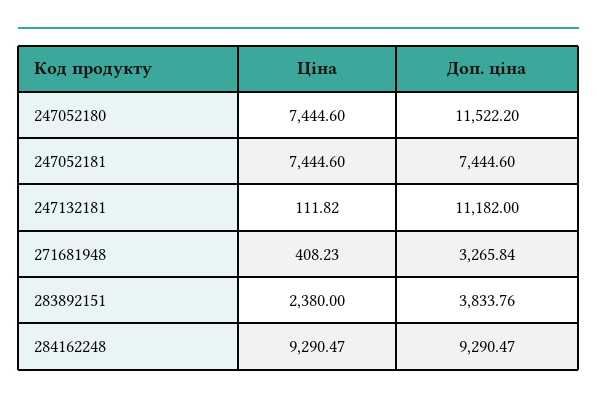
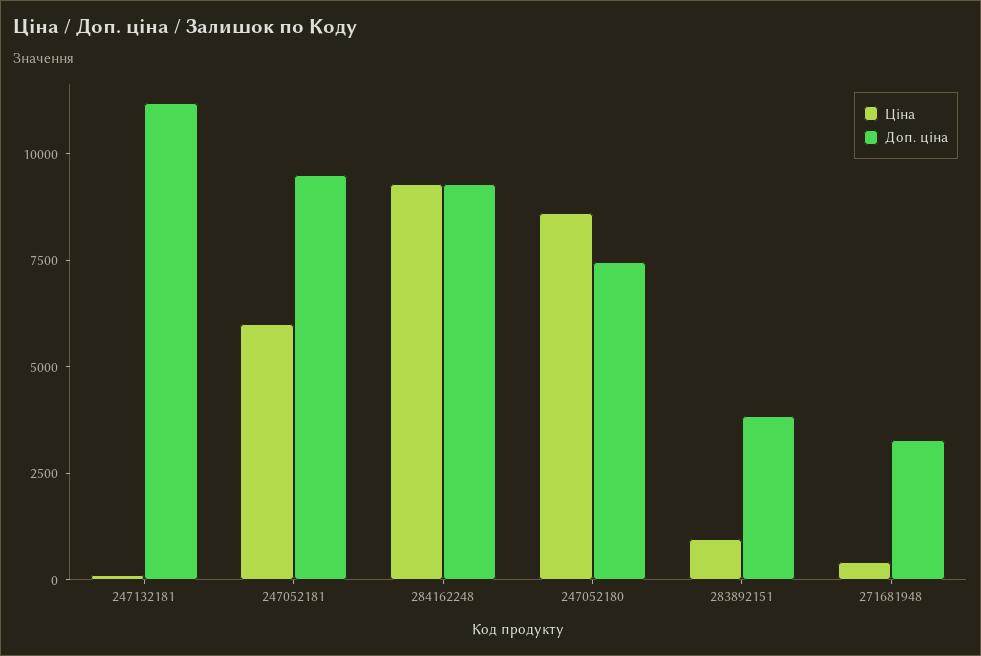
  {
    "Ціна": {
-     "247052180": 7444.6,
+     "247052180": 8500,
-     "247052181": 7444.6,
+     "247052181": 6000,
      "247132181": 111.82,
      "271681948": 408.23,
-     "283892151": 2380,
+     "283892151": 1000,
      "284162248": 9290.47
    },
    "Доп. ціна": {
-     "247052180": 11522.2,
+     "247052180": 7500,
-     "247052181": 7444.6,
+     "247052181": 9500,
      "247132181": 11182,
      "271681948": 3265.84,
      "283892151": 3833.76,
      "284162248": 9290.47
    }
  }

